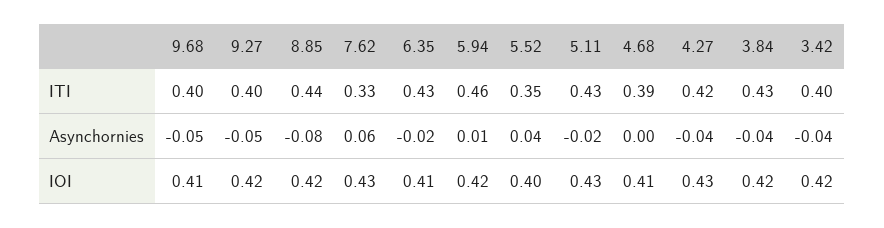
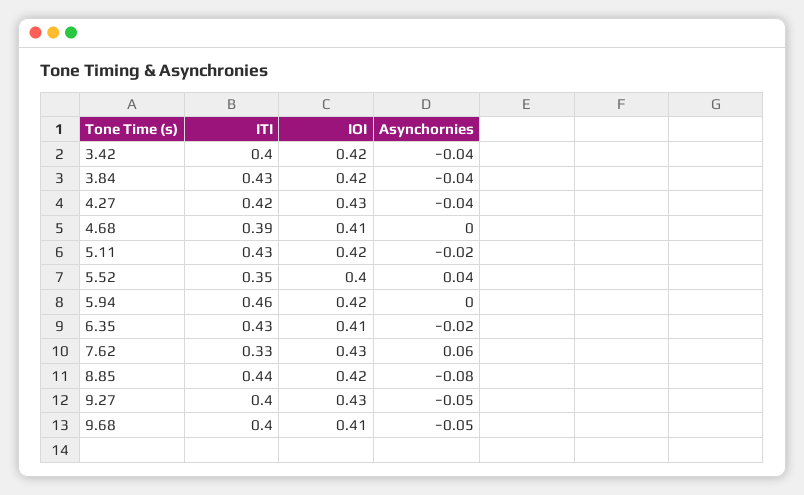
  {
    "9.68": {
      "ITI": 0.4,
      "Asynchornies": -0.05,
      "IOI": 0.41
    },
    "9.27": {
      "ITI": 0.4,
      "Asynchornies": -0.05,
-     "IOI": 0.42
+     "IOI": 0.43
    },
    "8.85": {
      "ITI": 0.44,
      "Asynchornies": -0.08,
      "IOI": 0.42
    },
    "7.62": {
      "ITI": 0.33,
      "Asynchornies": 0.06,
      "IOI": 0.43
    },
    "6.35": {
      "ITI": 0.43,
      "Asynchornies": -0.02,
      "IOI": 0.41
    },
    "5.94": {
      "ITI": 0.46,
-     "Asynchornies": 0.01,
+     "Asynchornies": 0,
      "IOI": 0.42
    },
    "5.52": {
      "ITI": 0.35,
      "Asynchornies": 0.04,
      "IOI": 0.4
    },
    "5.11": {
      "ITI": 0.43,
      "Asynchornies": -0.02,
-     "IOI": 0.43
+     "IOI": 0.42
    },
    "4.68": {
      "ITI": 0.39,
      "Asynchornies": 0,
      "IOI": 0.41
    },
    "4.27": {
      "ITI": 0.42,
      "Asynchornies": -0.04,
      "IOI": 0.43
    },
    "3.84": {
      "ITI": 0.43,
      "Asynchornies": -0.04,
      "IOI": 0.42
    },
    "3.42": {
      "ITI": 0.4,
      "Asynchornies": -0.04,
      "IOI": 0.42
    }
  }

